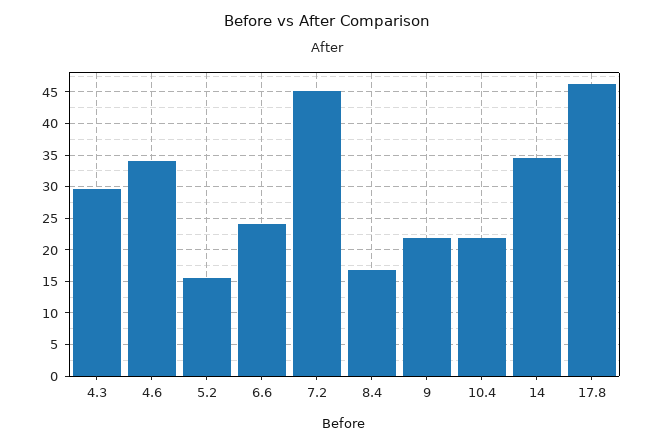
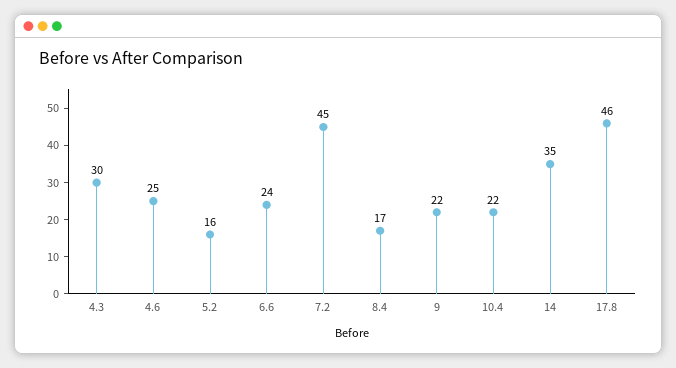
  {
    "4.3": 30,
-   "4.6": 34,
+   "4.6": 25,
    "5.2": 16,
    "6.6": 24,
    "7.2": 45,
    "8.4": 17,
    "9": 22,
    "10.4": 22,
    "14": 35,
    "17.8": 46
  }

